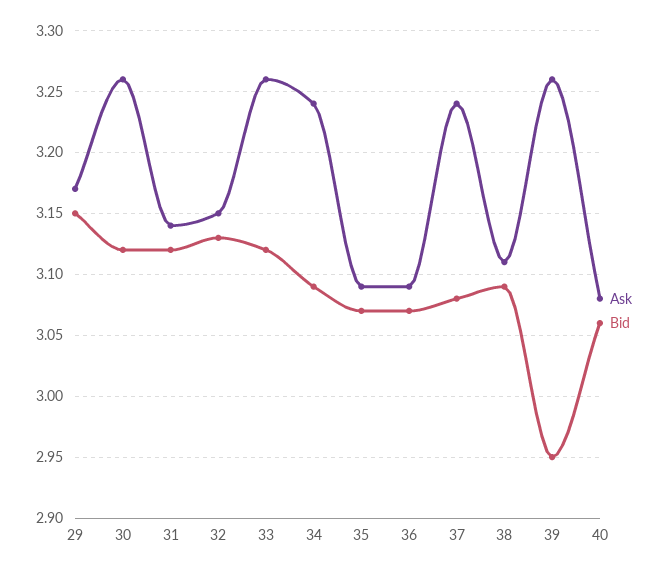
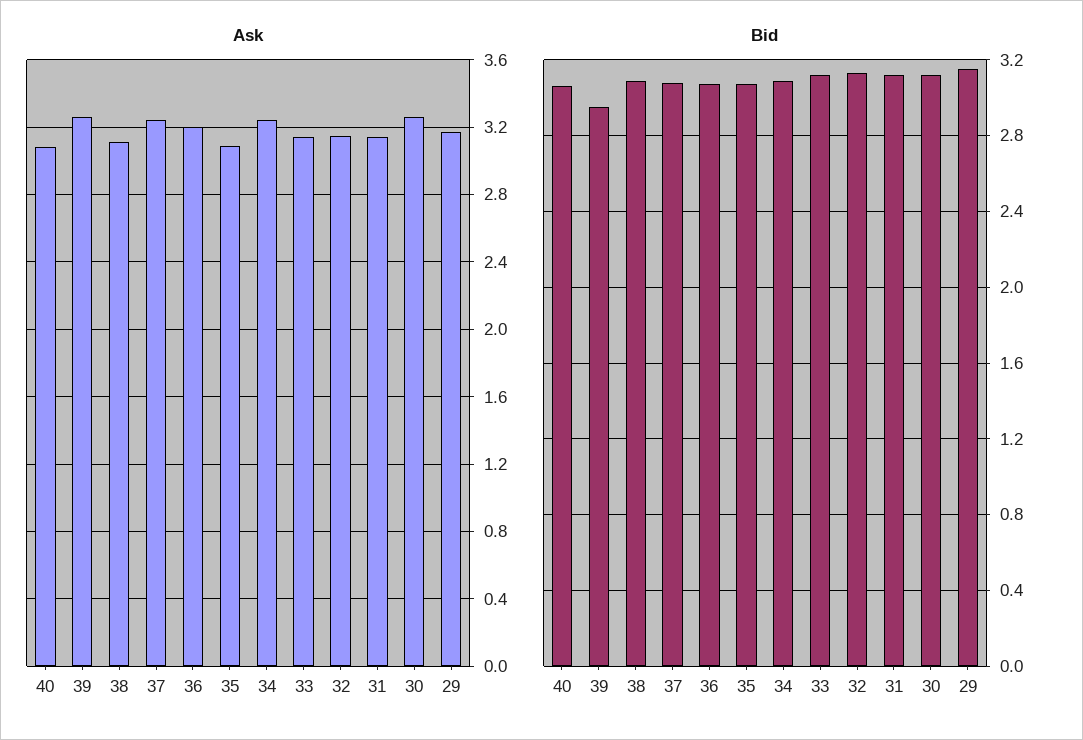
  {
    "Ask": {
      "29": 3.17,
      "30": 3.26,
      "31": 3.14,
      "32": 3.15,
-     "33": 3.26,
+     "33": 3.15,
      "34": 3.24,
      "35": 3.09,
-     "36": 3.09,
+     "36": 3.2,
      "37": 3.24,
      "38": 3.11,
      "39": 3.26,
      "40": 3.08
    },
    "Bid": {
      "29": 3.15,
      "30": 3.12,
      "31": 3.12,
      "32": 3.13,
      "33": 3.12,
      "34": 3.09,
      "35": 3.07,
      "36": 3.07,
      "37": 3.08,
      "38": 3.09,
      "39": 2.95,
      "40": 3.06
    }
  }

